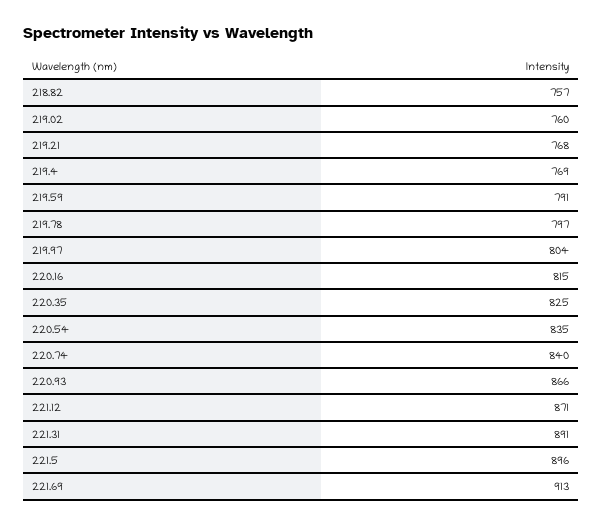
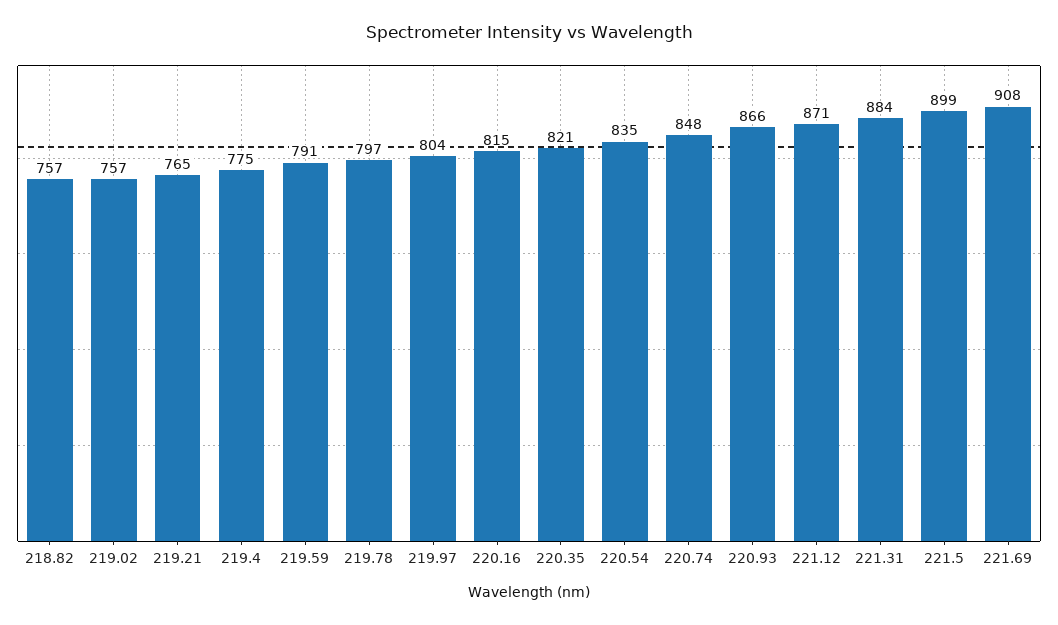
  {
    "218.82": 757,
-   "219.02": 760,
+   "219.02": 757,
-   "219.21": 768,
+   "219.21": 765,
-   "219.4": 769,
+   "219.4": 775,
    "219.59": 791,
    "219.78": 797,
    "219.97": 804,
    "220.16": 815,
-   "220.35": 825,
+   "220.35": 821,
    "220.54": 835,
-   "220.74": 840,
+   "220.74": 848,
    "220.93": 866,
    "221.12": 871,
-   "221.31": 891,
+   "221.31": 884,
-   "221.5": 896,
+   "221.5": 899,
-   "221.69": 913
+   "221.69": 908
  }

